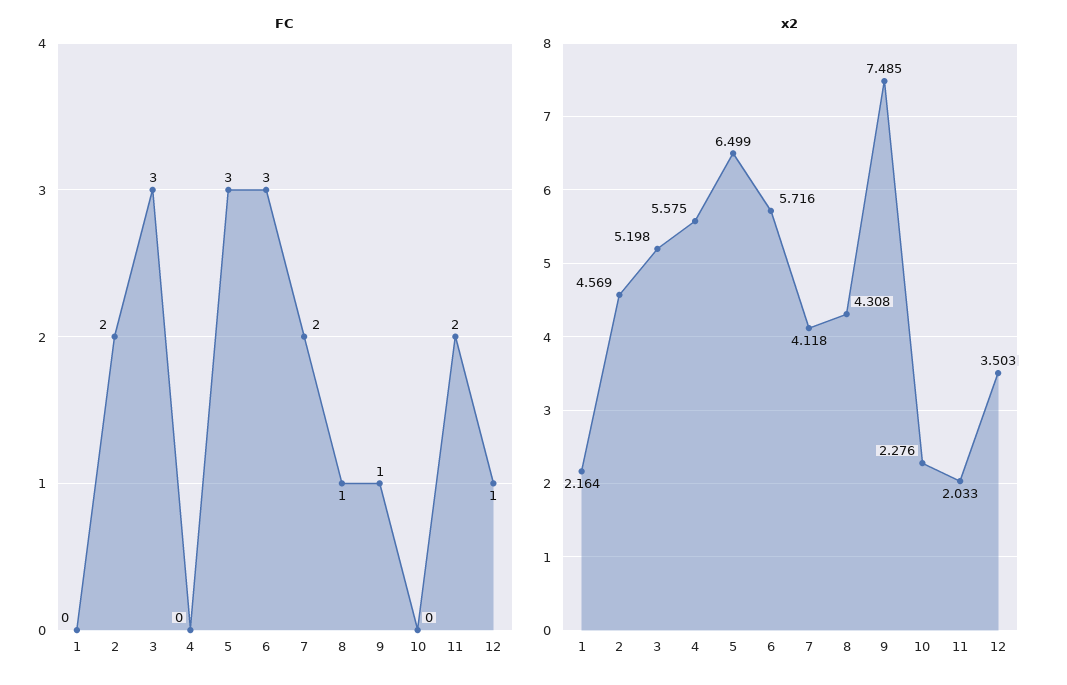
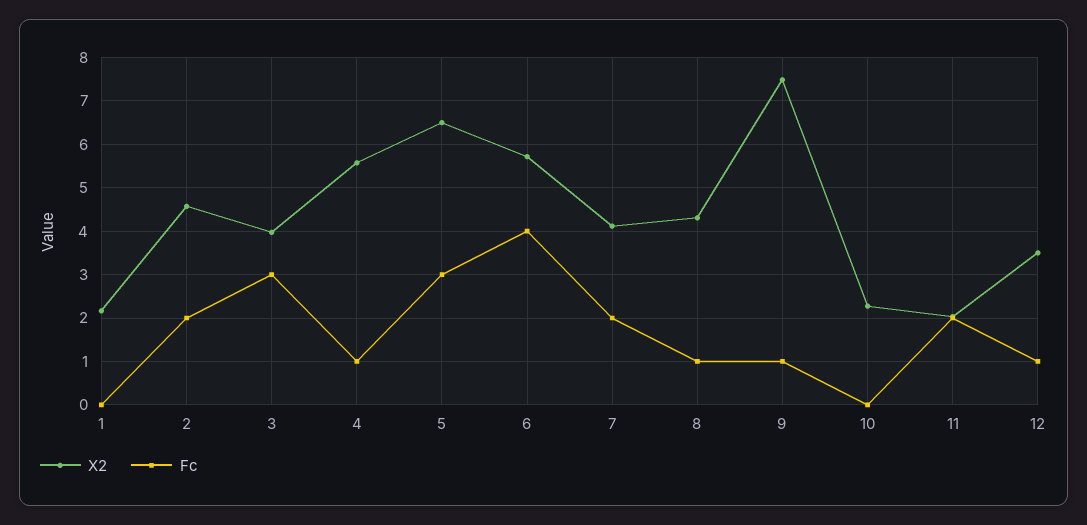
  {
    "FC": {
      "1": 0,
      "2": 2,
      "3": 3,
-     "4": 0,
+     "4": 1,
      "5": 3,
-     "6": 3,
+     "6": 4,
      "7": 2,
      "8": 1,
      "9": 1,
      "10": 0,
      "11": 2,
      "12": 1
    },
    "x2": {
      "1": 2.164,
      "2": 4.569,
-     "3": 5.198,
+     "3": 4,
      "4": 5.575,
      "5": 6.499,
      "6": 5.716,
      "7": 4.118,
      "8": 4.308,
      "9": 7.485,
      "10": 2.276,
      "11": 2.033,
      "12": 3.503
    }
  }

